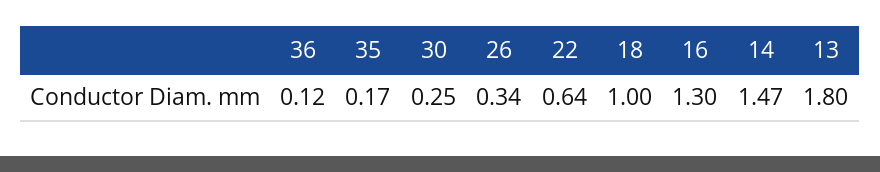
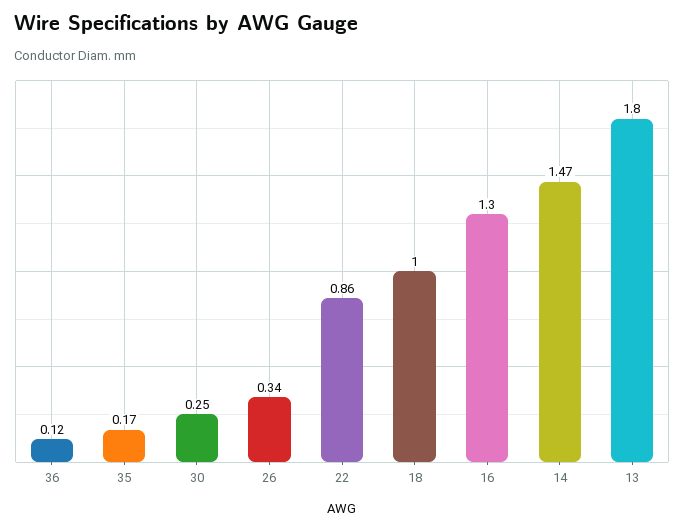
  {
    "36": 0.12,
    "35": 0.17,
    "30": 0.25,
    "26": 0.34,
-   "22": 0.64,
+   "22": 0.86,
    "18": 1,
    "16": 1.3,
    "14": 1.47,
    "13": 1.8
  }

